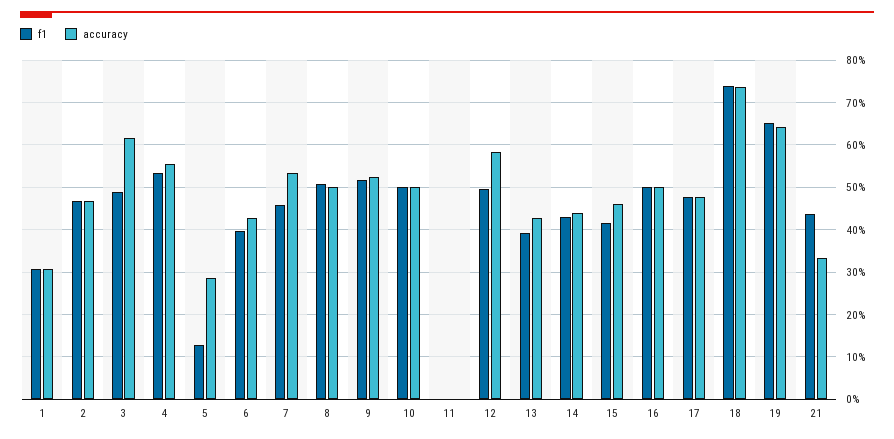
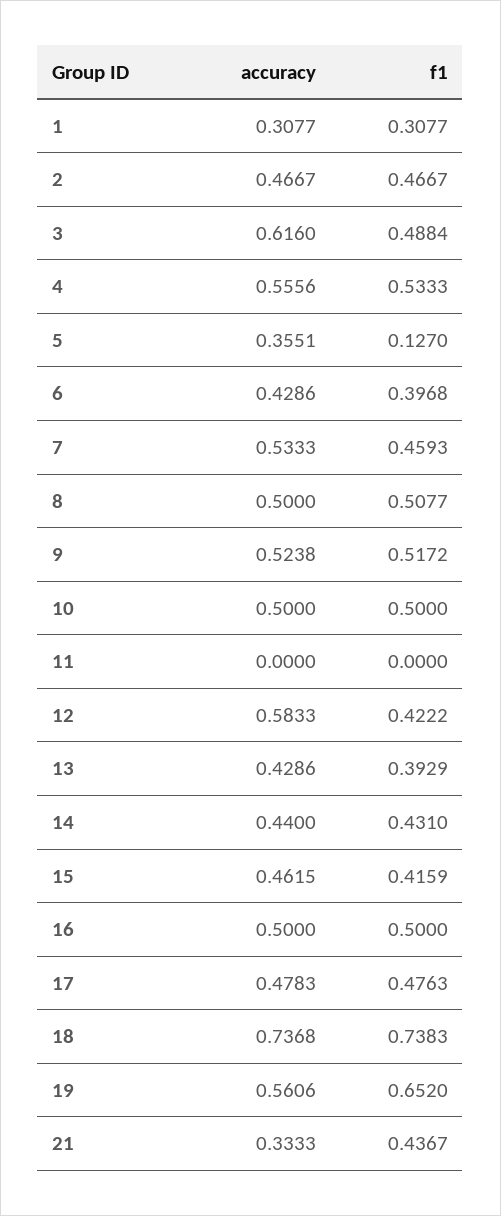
  {
    "f1": {
      "1": 0.3077,
      "2": 0.4667,
      "3": 0.4884,
      "4": 0.5333,
      "5": 0.127,
      "6": 0.3968,
      "7": 0.4593,
      "8": 0.5077,
      "9": 0.5172,
      "10": 0.5,
      "11": 0,
-     "12": 0.5,
+     "12": 0.4222,
      "13": 0.3929,
      "14": 0.431,
      "15": 0.4159,
      "16": 0.5,
      "17": 0.4763,
      "18": 0.7383,
      "19": 0.652,
      "21": 0.4367
    },
    "accuracy": {
      "1": 0.3077,
      "2": 0.4667,
      "3": 0.616,
      "4": 0.5556,
-     "5": 0.28,
+     "5": 0.3551,
      "6": 0.4286,
      "7": 0.5333,
      "8": 0.5,
      "9": 0.5238,
      "10": 0.5,
      "11": 0,
      "12": 0.5833,
      "13": 0.4286,
      "14": 0.44,
      "15": 0.4615,
      "16": 0.5,
      "17": 0.4783,
      "18": 0.7368,
-     "19": 0.64,
+     "19": 0.5606,
      "21": 0.3333
    }
  }

